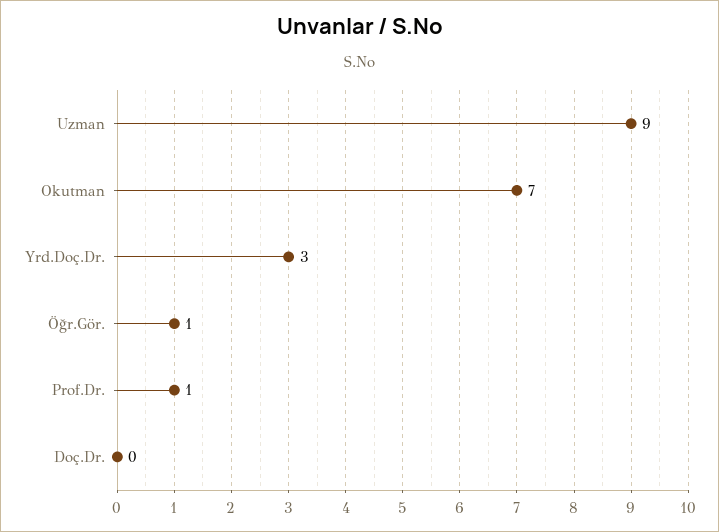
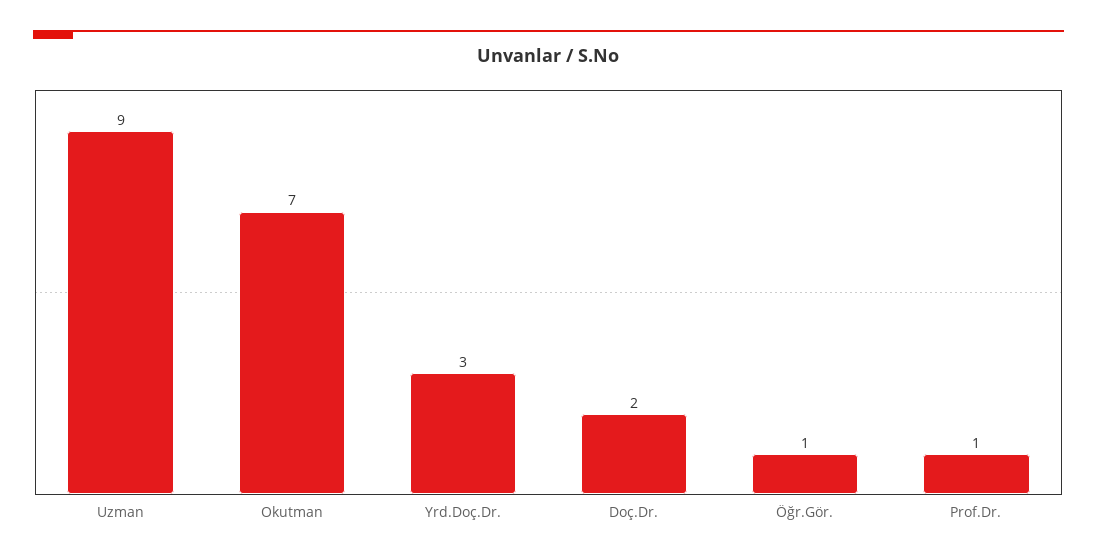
  {
    "Uzman": 9,
    "Okutman": 7,
    "Yrd.Doç.Dr.": 3,
    "Öğr.Gör.": 1,
    "Prof.Dr.": 1,
-   "Doç.Dr.": 0
+   "Doç.Dr.": 2
  }

